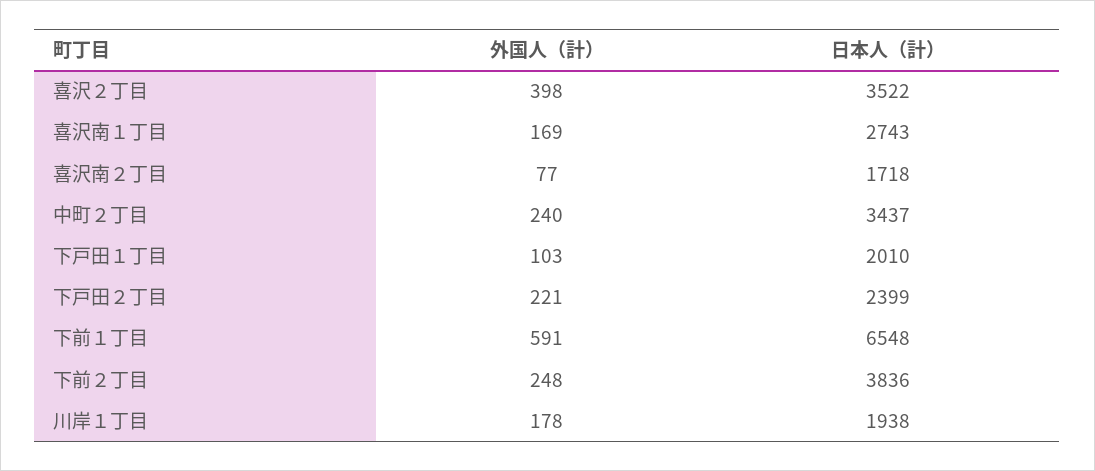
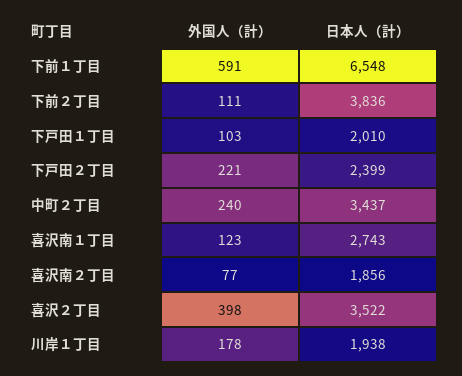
  {
    "外国人（計）": {
      "喜沢２丁目": 398,
-     "喜沢南１丁目": 169,
+     "喜沢南１丁目": 123,
      "喜沢南２丁目": 77,
      "中町２丁目": 240,
      "下戸田１丁目": 103,
      "下戸田２丁目": 221,
      "下前１丁目": 591,
-     "下前２丁目": 248,
+     "下前２丁目": 111,
      "川岸１丁目": 178
    },
    "日本人（計）": {
      "喜沢２丁目": 3522,
      "喜沢南１丁目": 2743,
-     "喜沢南２丁目": 1718,
+     "喜沢南２丁目": 1856,
      "中町２丁目": 3437,
      "下戸田１丁目": 2010,
      "下戸田２丁目": 2399,
      "下前１丁目": 6548,
      "下前２丁目": 3836,
      "川岸１丁目": 1938
    }
  }

